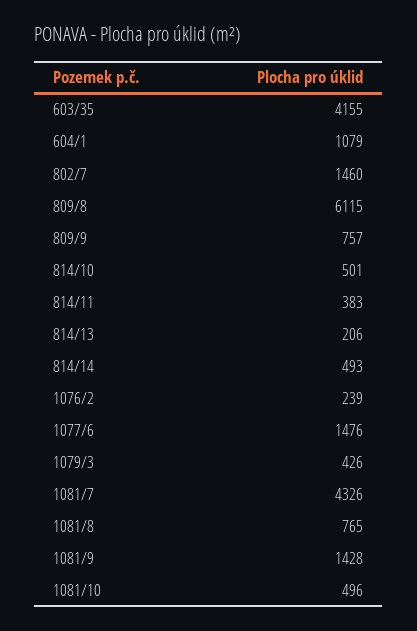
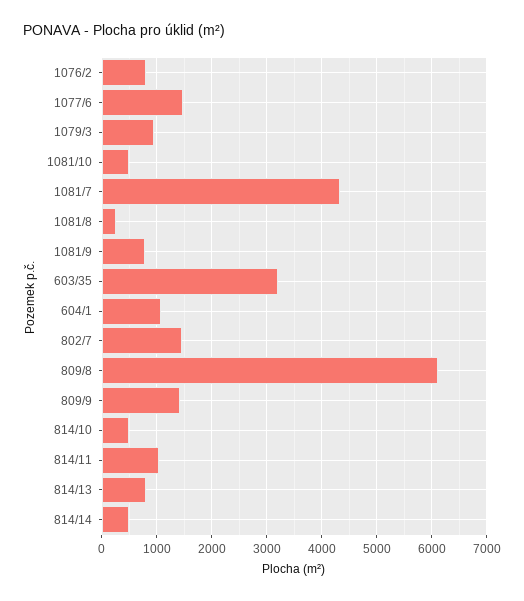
  {
-   "603/35": 4155,
+   "603/35": 3200,
    "604/1": 1079,
    "802/7": 1460,
    "809/8": 6115,
-   "809/9": 757,
+   "809/9": 1400,
    "814/10": 501,
-   "814/11": 383,
+   "814/11": 1000,
-   "814/13": 206,
+   "814/13": 800,
    "814/14": 493,
-   "1076/2": 239,
+   "1076/2": 800,
    "1077/6": 1476,
-   "1079/3": 426,
+   "1079/3": 1000,
    "1081/7": 4326,
-   "1081/8": 765,
+   "1081/8": 200,
-   "1081/9": 1428,
+   "1081/9": 800,
    "1081/10": 496
  }

